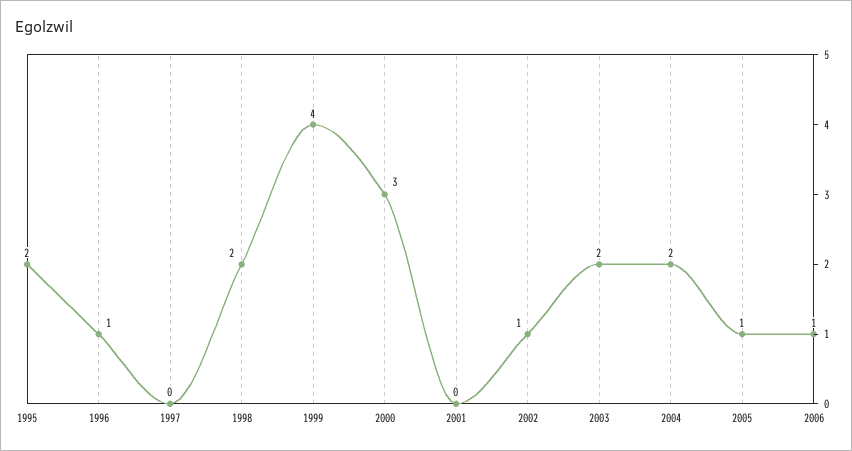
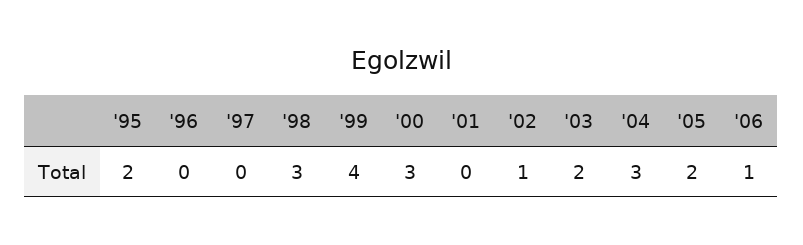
  {
    "1995": 2,
-   "1996": 1,
+   "1996": 0,
    "1997": 0,
-   "1998": 2,
+   "1998": 3,
    "1999": 4,
    "2000": 3,
    "2001": 0,
    "2002": 1,
    "2003": 2,
-   "2004": 2,
+   "2004": 3,
-   "2005": 1,
+   "2005": 2,
    "2006": 1
  }

